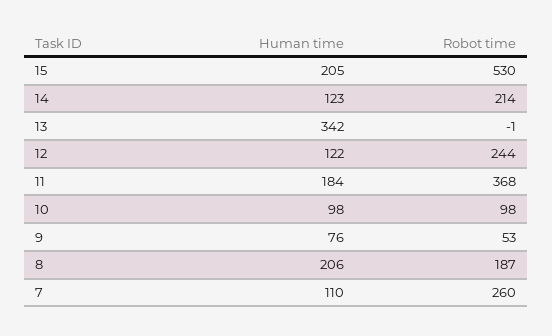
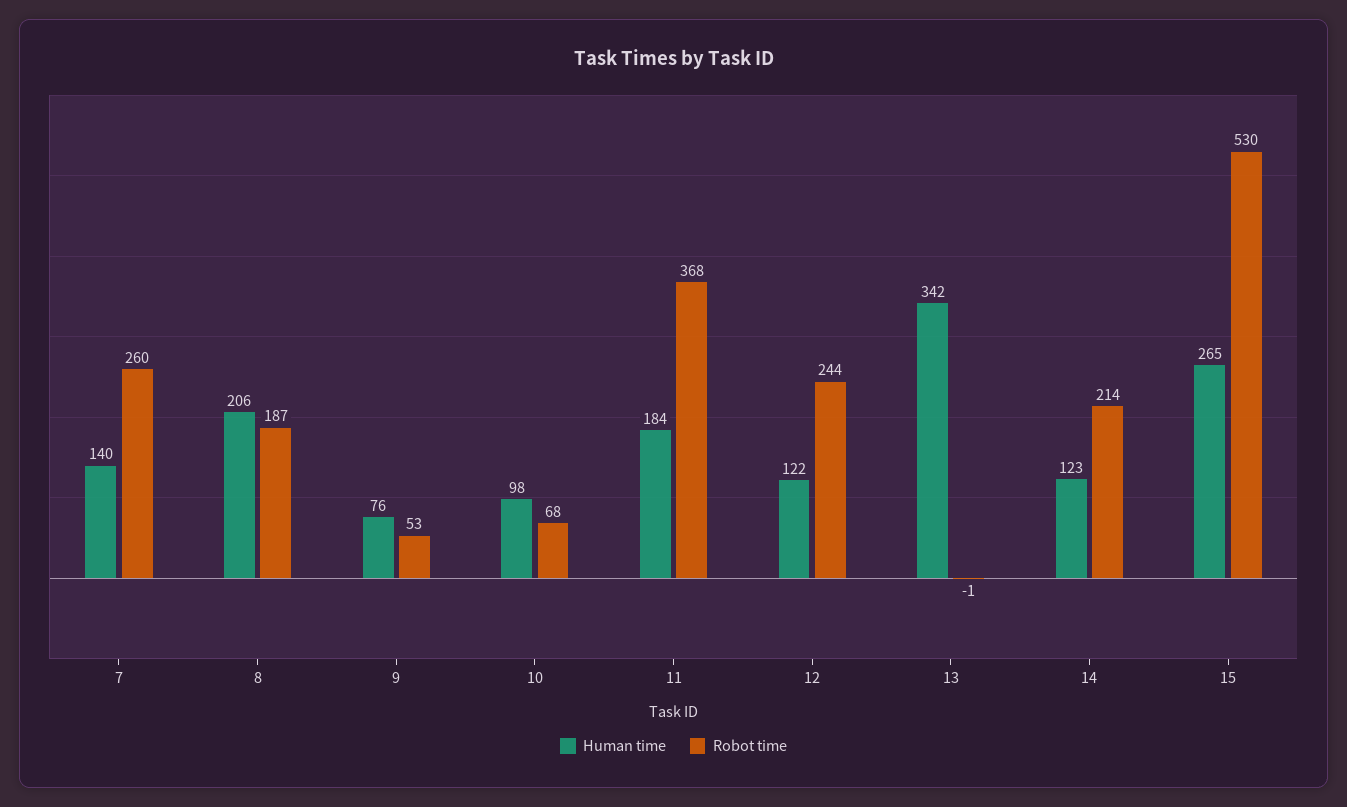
  {
    "Human time": {
-     "15": 205,
+     "15": 265,
      "14": 123,
      "13": 342,
      "12": 122,
      "11": 184,
      "10": 98,
      "9": 76,
      "8": 206,
-     "7": 110
+     "7": 140
    },
    "Robot time": {
      "15": 530,
      "14": 214,
      "13": -1,
      "12": 244,
      "11": 368,
-     "10": 98,
+     "10": 68,
      "9": 53,
      "8": 187,
      "7": 260
    }
  }

